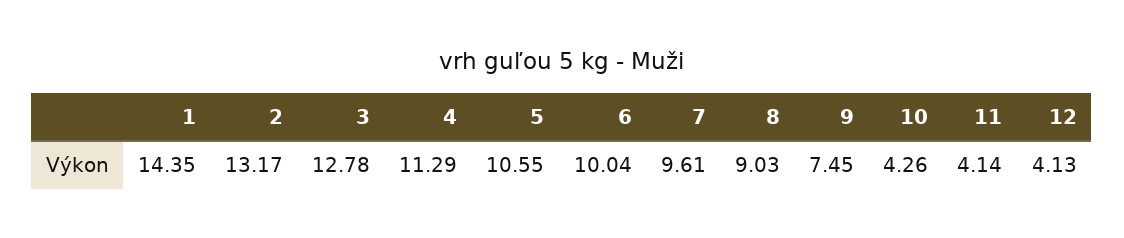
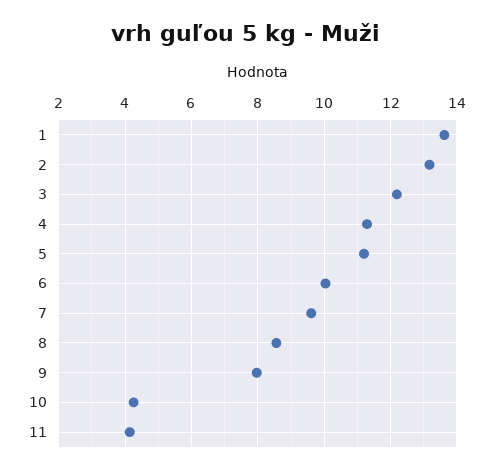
  {
-   "1": 14.35,
+   "1": 13.6,
    "2": 13.17,
-   "3": 12.78,
+   "3": 12.2,
    "4": 11.29,
-   "5": 10.55,
+   "5": 11.2,
    "6": 10.04,
    "7": 9.61,
-   "8": 9.03,
+   "8": 8.6,
-   "9": 7.45,
+   "9": 8,
    "10": 4.26,
-   "11": 4.14,
+   "11": 4.14
-   "12": 4.13
  }

